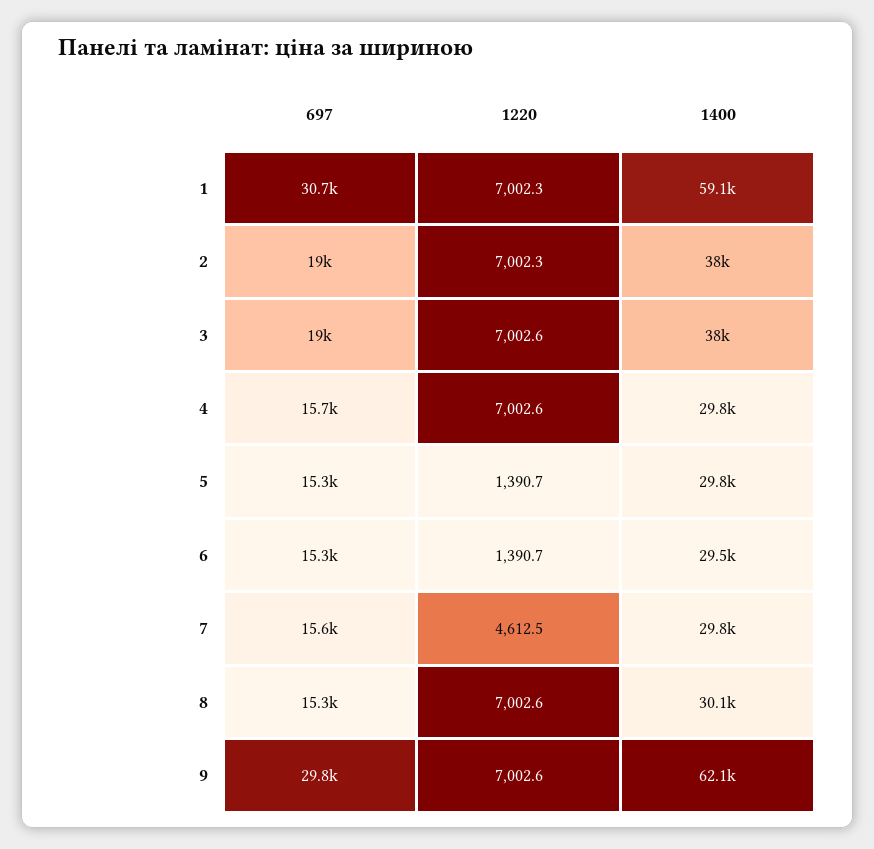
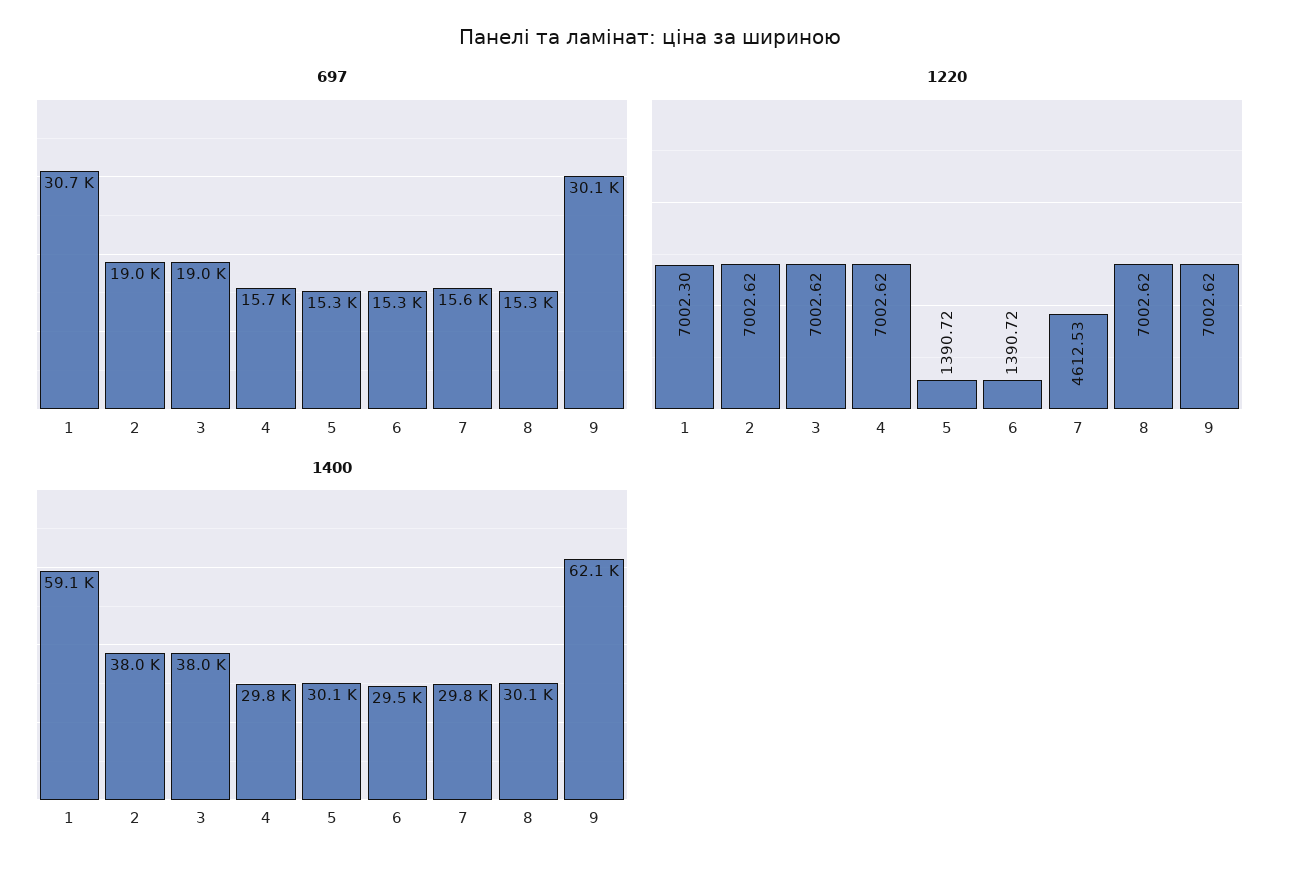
  {
    "697": {
      "1": 30700,
      "2": 19000,
      "3": 19000,
      "4": 15700,
      "5": 15300,
      "6": 15300,
      "7": 15600,
      "8": 15300,
-     "9": 29800
+     "9": 30100
    },
    "1220": {
      "1": 7002.3,
-     "2": 7002.3,
+     "2": 7002.62,
      "3": 7002.62,
      "4": 7002.62,
      "5": 1390.72,
      "6": 1390.72,
      "7": 4612.53,
      "8": 7002.62,
      "9": 7002.62
    },
    "1400": {
      "1": 59100,
      "2": 38000,
      "3": 38000,
      "4": 29800,
-     "5": 29800,
+     "5": 30100,
      "6": 29500,
      "7": 29800,
      "8": 30100,
      "9": 62100
    }
  }

